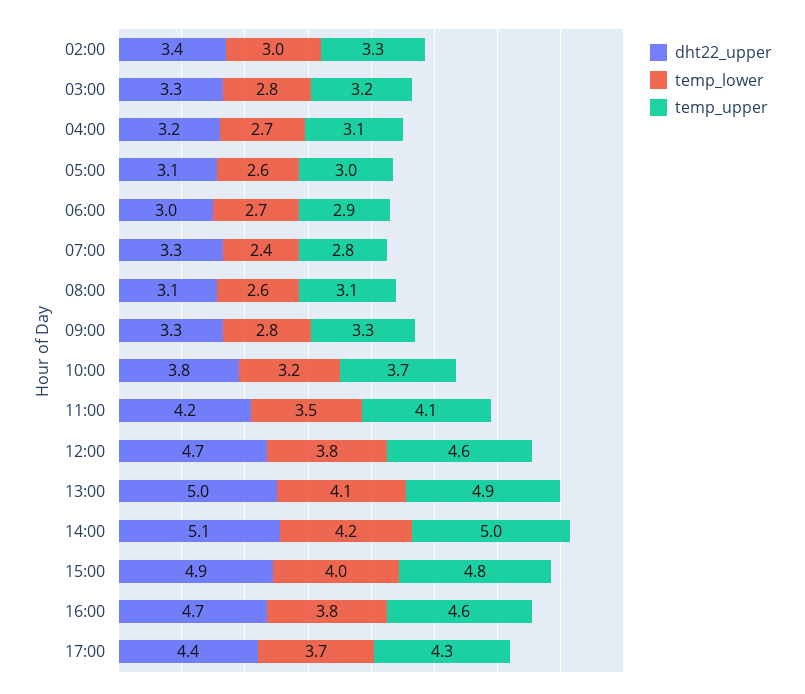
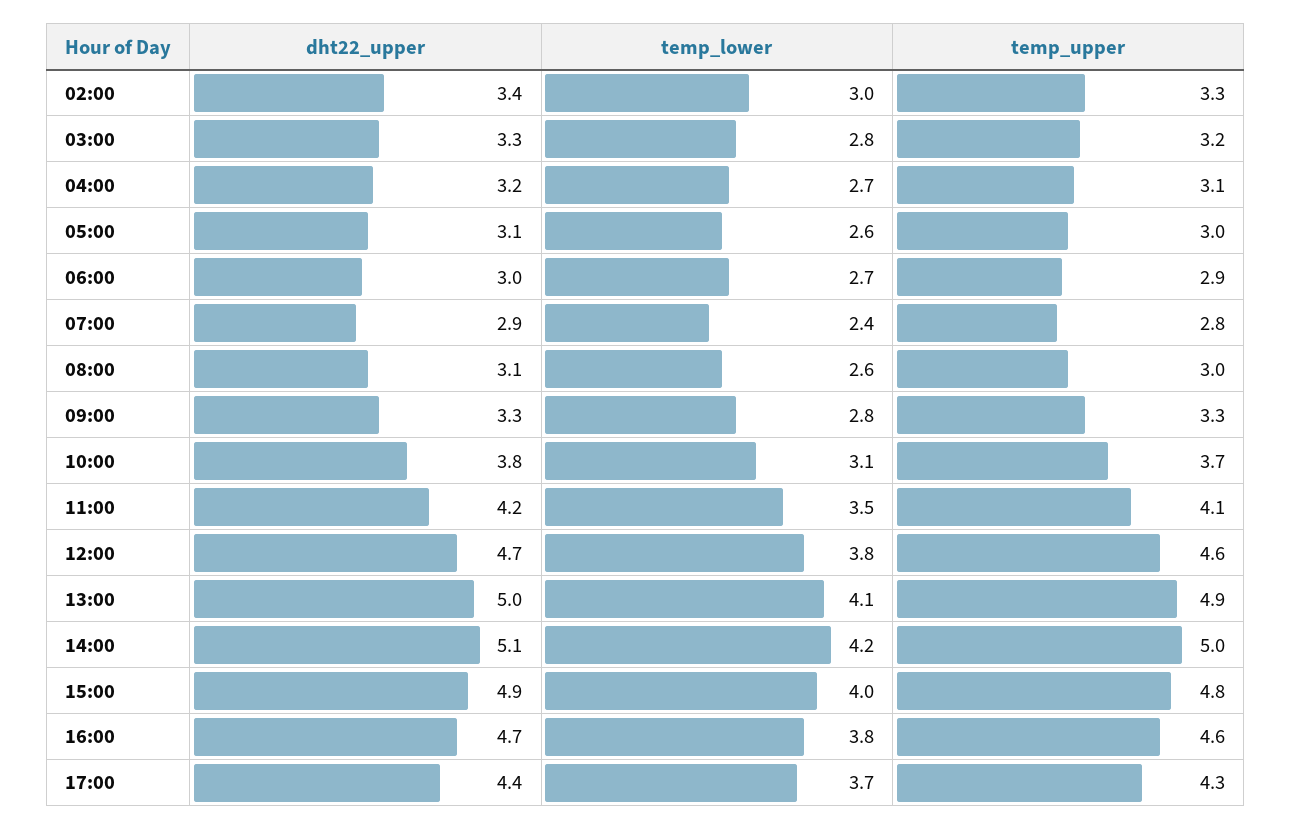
  {
    "dht22_upper": {
      "02:00": 3.4,
      "03:00": 3.3,
      "04:00": 3.2,
      "05:00": 3.1,
      "06:00": 3,
-     "07:00": 3.3,
+     "07:00": 2.9,
      "08:00": 3.1,
      "09:00": 3.3,
      "10:00": 3.8,
      "11:00": 4.2,
      "12:00": 4.7,
      "13:00": 5,
      "14:00": 5.1,
      "15:00": 4.9,
      "16:00": 4.7,
      "17:00": 4.4
    },
    "temp_lower": {
      "02:00": 3,
      "03:00": 2.8,
      "04:00": 2.7,
      "05:00": 2.6,
      "06:00": 2.7,
      "07:00": 2.4,
      "08:00": 2.6,
      "09:00": 2.8,
-     "10:00": 3.2,
+     "10:00": 3.1,
      "11:00": 3.5,
      "12:00": 3.8,
      "13:00": 4.1,
      "14:00": 4.2,
      "15:00": 4,
      "16:00": 3.8,
      "17:00": 3.7
    },
    "temp_upper": {
      "02:00": 3.3,
      "03:00": 3.2,
      "04:00": 3.1,
      "05:00": 3,
      "06:00": 2.9,
      "07:00": 2.8,
-     "08:00": 3.1,
+     "08:00": 3,
      "09:00": 3.3,
      "10:00": 3.7,
      "11:00": 4.1,
      "12:00": 4.6,
      "13:00": 4.9,
      "14:00": 5,
      "15:00": 4.8,
      "16:00": 4.6,
      "17:00": 4.3
    }
  }

